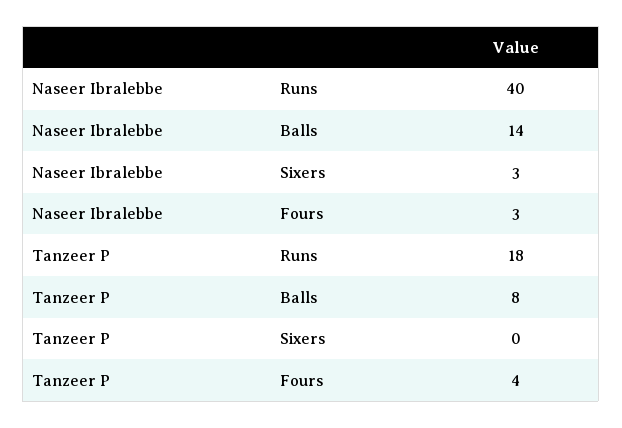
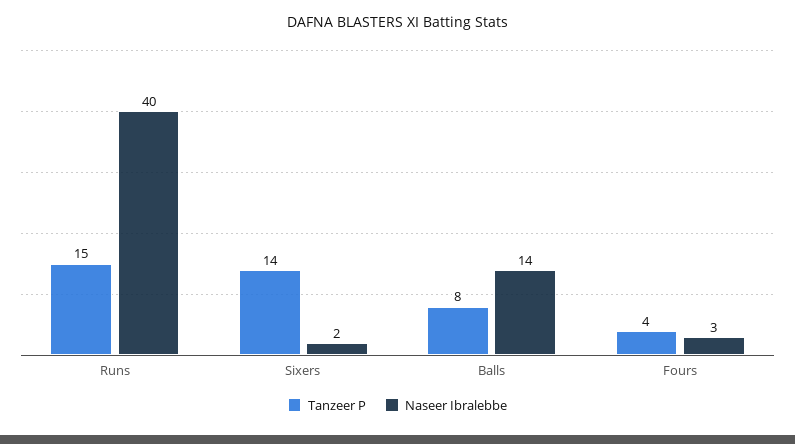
  {
    "Naseer Ibralebbe": {
      "Runs": 40,
      "Balls": 14,
-     "Sixers": 3,
+     "Sixers": 2,
      "Fours": 3
    },
    "Tanzeer P": {
-     "Runs": 18,
+     "Runs": 15,
      "Balls": 8,
-     "Sixers": 0,
+     "Sixers": 14,
      "Fours": 4
    }
  }

